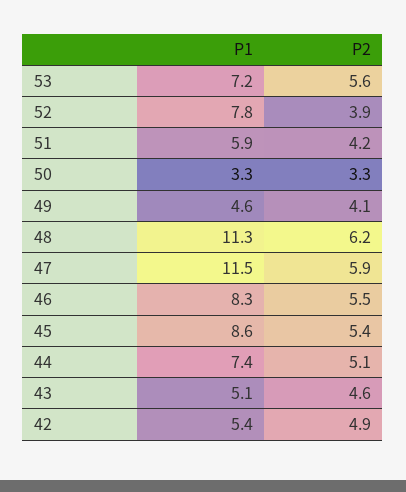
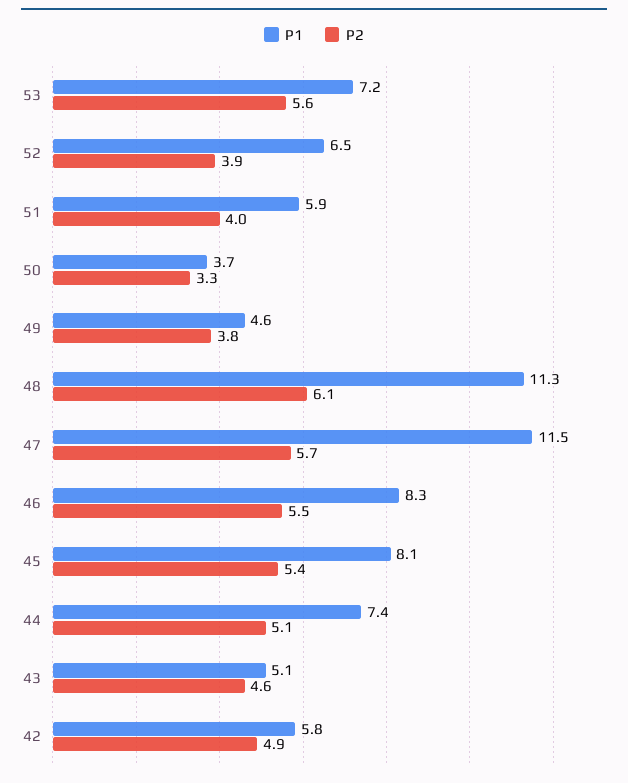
  {
    "P1": {
      "53": 7.2,
-     "52": 7.8,
+     "52": 6.5,
      "51": 5.9,
-     "50": 3.3,
+     "50": 3.7,
      "49": 4.6,
      "48": 11.3,
      "47": 11.5,
      "46": 8.3,
-     "45": 8.6,
+     "45": 8.1,
      "44": 7.4,
      "43": 5.1,
-     "42": 5.4
+     "42": 5.8
    },
    "P2": {
      "53": 5.6,
      "52": 3.9,
-     "51": 4.2,
+     "51": 4,
      "50": 3.3,
-     "49": 4.1,
+     "49": 3.8,
-     "48": 6.2,
+     "48": 6.1,
-     "47": 5.9,
+     "47": 5.7,
      "46": 5.5,
      "45": 5.4,
      "44": 5.1,
      "43": 4.6,
      "42": 4.9
    }
  }

